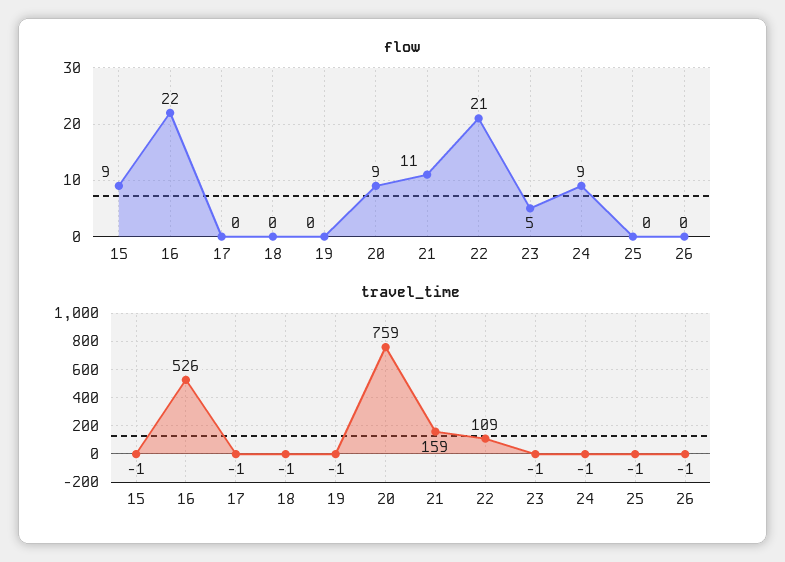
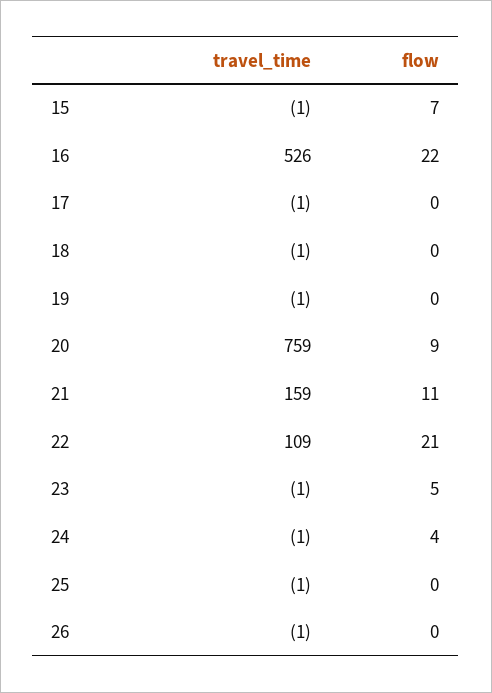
  {
    "flow": {
-     "15": 9,
+     "15": 7,
      "16": 22,
      "17": 0,
      "18": 0,
      "19": 0,
      "20": 9,
      "21": 11,
      "22": 21,
      "23": 5,
-     "24": 9,
+     "24": 4,
      "25": 0,
      "26": 0
    },
    "travel_time": {
      "15": -1,
      "16": 526,
      "17": -1,
      "18": -1,
      "19": -1,
      "20": 759,
      "21": 159,
      "22": 109,
      "23": -1,
      "24": -1,
      "25": -1,
      "26": -1
    }
  }

